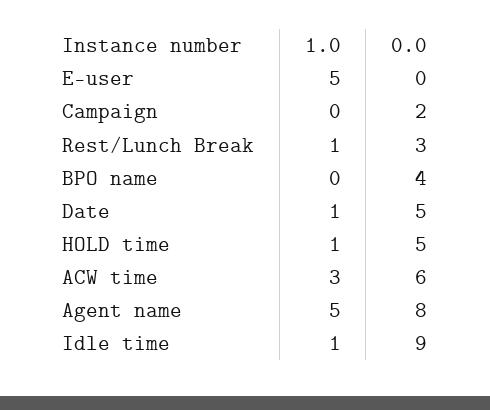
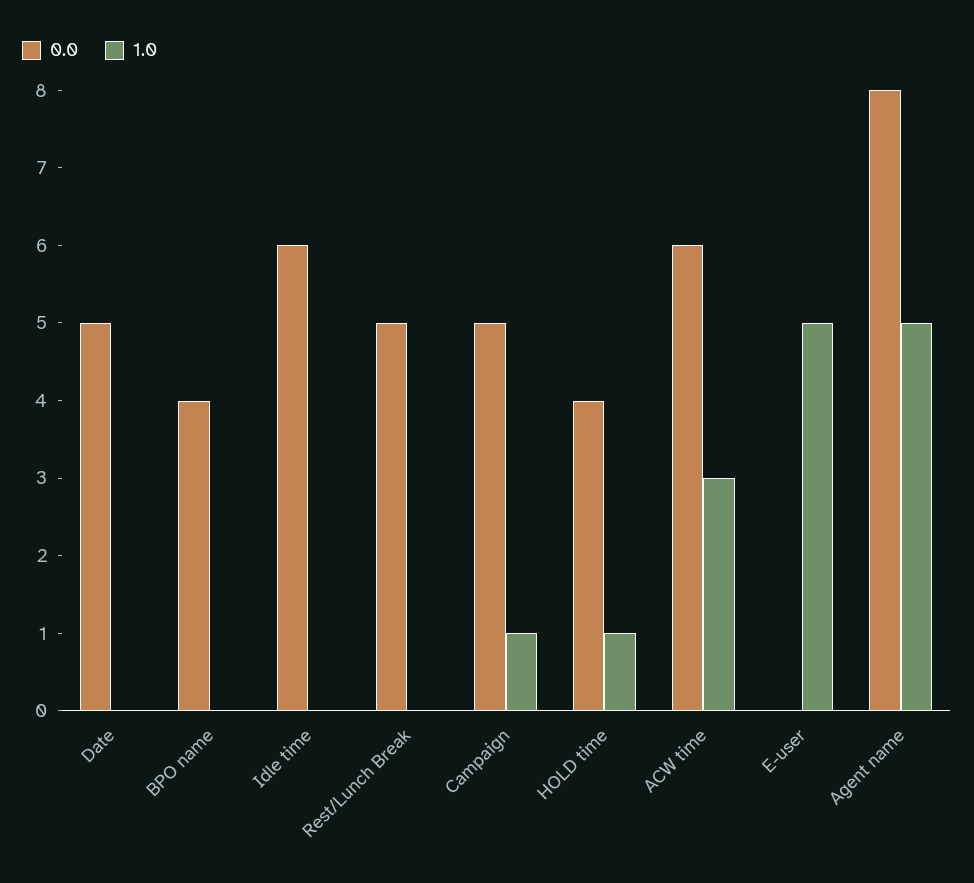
  {
    "1.0": {
      "E-user": 5,
-     "Campaign": 0,
+     "Campaign": 1,
-     "Rest/Lunch Break": 1,
+     "Rest/Lunch Break": 0,
      "BPO name": 0,
-     "Date": 1,
+     "Date": 0,
      "HOLD time": 1,
      "ACW time": 3,
      "Agent name": 5,
-     "Idle time": 1
+     "Idle time": 0
    },
    "0.0": {
      "E-user": 0,
-     "Campaign": 2,
+     "Campaign": 5,
-     "Rest/Lunch Break": 3,
+     "Rest/Lunch Break": 5,
      "BPO name": 4,
      "Date": 5,
-     "HOLD time": 5,
+     "HOLD time": 4,
      "ACW time": 6,
      "Agent name": 8,
-     "Idle time": 9
+     "Idle time": 6
    }
  }

